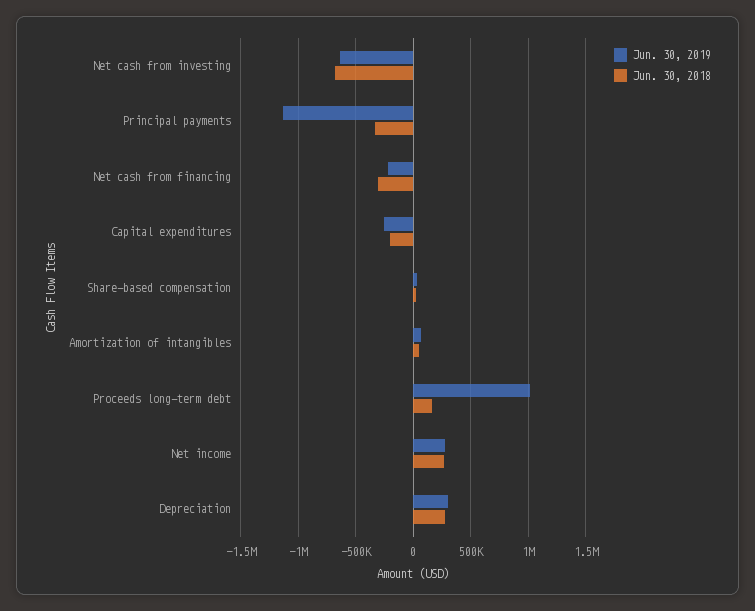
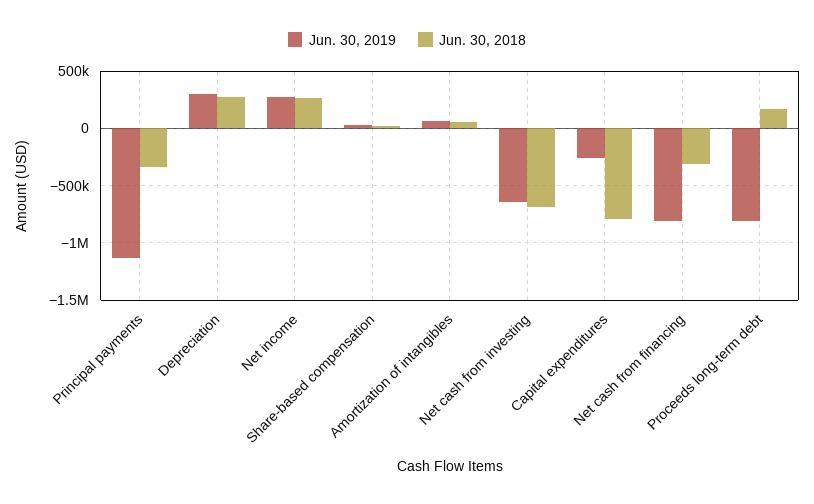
  {
    "Jun. 30, 2019": {
      "Net cash from investing": -600000,
      "Principal payments": -1100000,
-     "Net cash from financing": -200000,
+     "Net cash from financing": -800000,
      "Capital expenditures": -300000,
      "Share-based compensation": 0,
      "Amortization of intangibles": 100000,
-     "Proceeds long-term debt": 1000000,
+     "Proceeds long-term debt": -800000,
      "Net income": 300000,
      "Depreciation": 300000
    },
    "Jun. 30, 2018": {
      "Net cash from investing": -700000,
      "Principal payments": -300000,
      "Net cash from financing": -300000,
-     "Capital expenditures": -200000,
+     "Capital expenditures": -800000,
      "Share-based compensation": 0,
      "Amortization of intangibles": 100000,
      "Proceeds long-term debt": 200000,
      "Net income": 300000,
      "Depreciation": 300000
    }
  }

